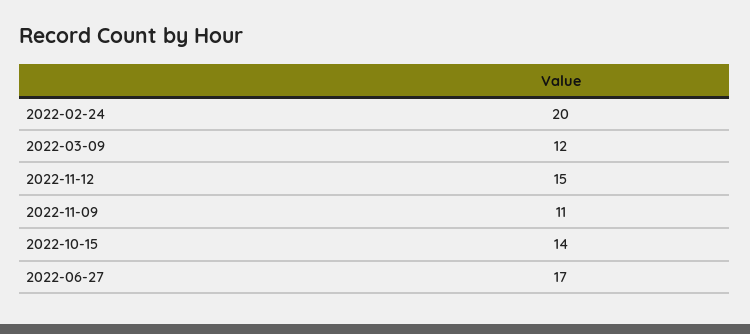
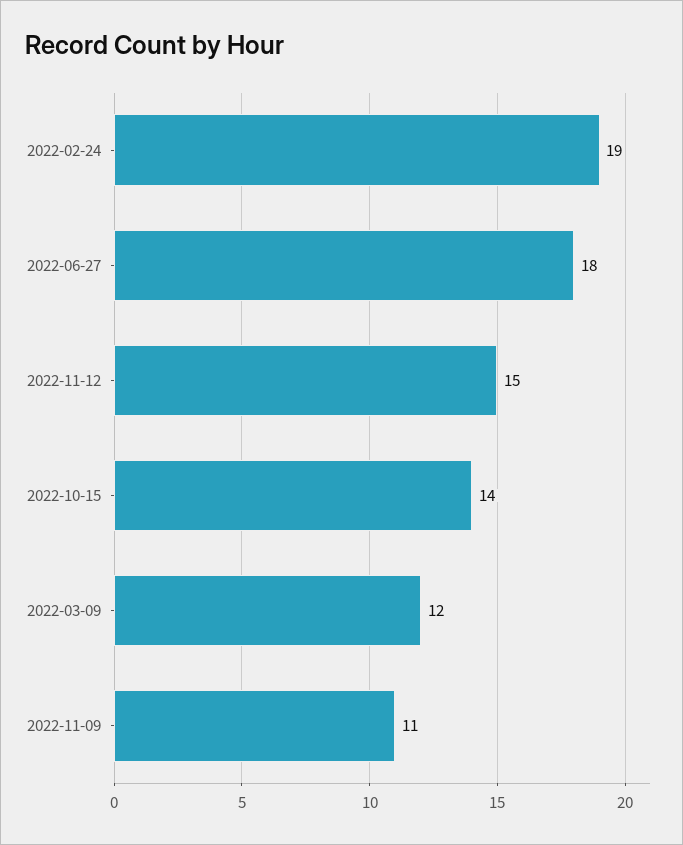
  {
-   "2022-02-24": 20,
+   "2022-02-24": 19,
    "2022-03-09": 12,
    "2022-11-12": 15,
    "2022-11-09": 11,
    "2022-10-15": 14,
-   "2022-06-27": 17
+   "2022-06-27": 18
  }

